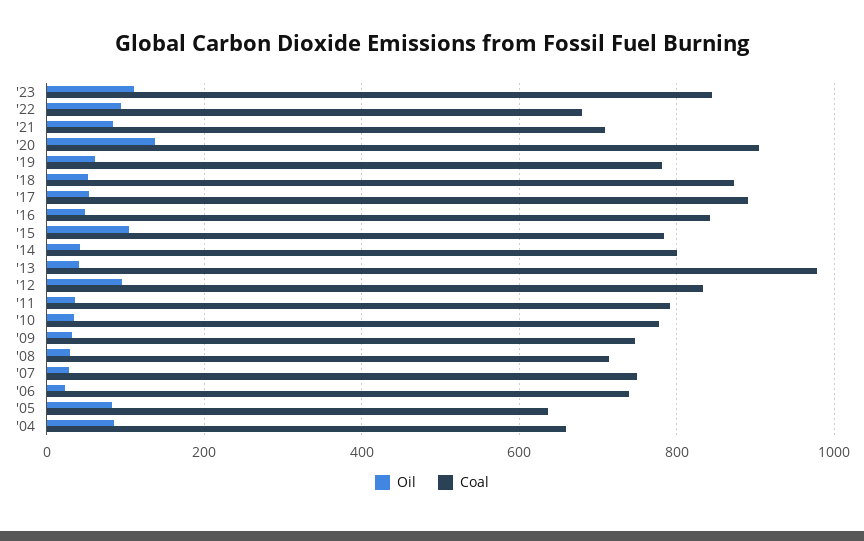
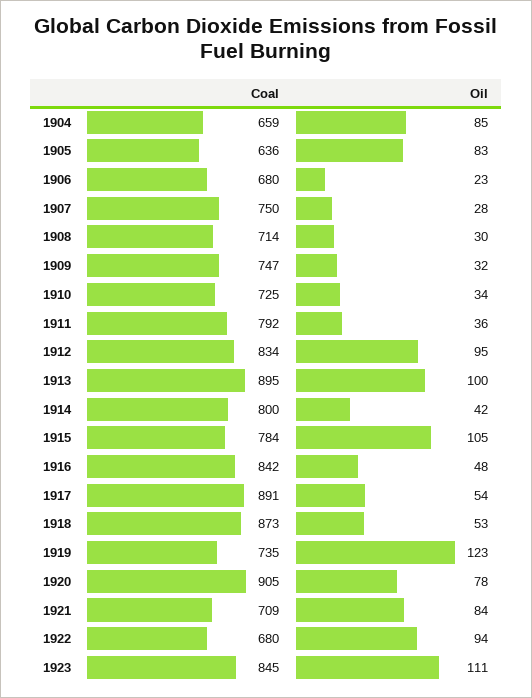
  {
    "Oil": {
      "'23": 111,
      "'22": 94,
      "'21": 84,
-     "'20": 140,
+     "'20": 78,
-     "'19": 60,
+     "'19": 123,
      "'18": 53,
      "'17": 54,
      "'16": 48,
      "'15": 105,
      "'14": 42,
-     "'13": 40,
+     "'13": 100,
      "'12": 95,
      "'11": 36,
      "'10": 34,
      "'09": 32,
      "'08": 30,
      "'07": 28,
      "'06": 23,
      "'05": 83,
      "'04": 85
    },
    "Coal": {
      "'23": 845,
      "'22": 680,
      "'21": 709,
      "'20": 905,
-     "'19": 780,
+     "'19": 735,
      "'18": 873,
      "'17": 891,
      "'16": 842,
      "'15": 784,
      "'14": 800,
-     "'13": 980,
+     "'13": 895,
      "'12": 834,
      "'11": 792,
-     "'10": 780,
+     "'10": 725,
      "'09": 747,
      "'08": 714,
      "'07": 750,
-     "'06": 740,
+     "'06": 680,
      "'05": 636,
      "'04": 659
    }
  }

